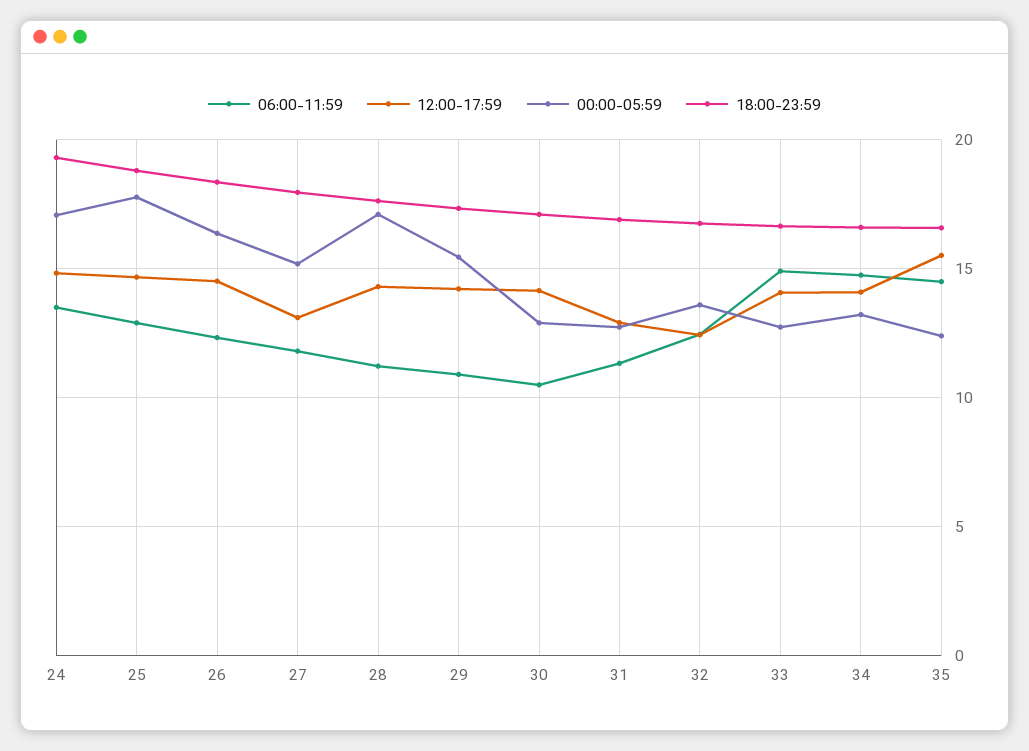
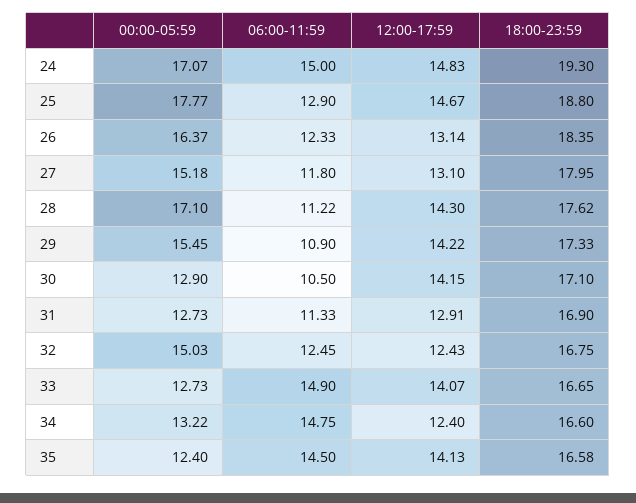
  {
    "06:00-11:59": {
-     "24": 13.5,
+     "24": 15,
      "25": 12.9,
      "26": 12.33,
      "27": 11.8,
      "28": 11.22,
      "29": 10.9,
      "30": 10.5,
      "31": 11.33,
      "32": 12.45,
      "33": 14.9,
      "34": 14.75,
      "35": 14.5
    },
    "12:00-17:59": {
      "24": 14.83,
      "25": 14.67,
-     "26": 14.5,
+     "26": 13.14,
      "27": 13.1,
      "28": 14.3,
      "29": 14.22,
      "30": 14.15,
      "31": 12.91,
      "32": 12.43,
      "33": 14.07,
-     "34": 14,
+     "34": 12.4,
-     "35": 15.5
+     "35": 14.13
    },
    "00:00-05:59": {
      "24": 17.07,
      "25": 17.77,
      "26": 16.37,
      "27": 15.18,
      "28": 17.1,
      "29": 15.45,
      "30": 12.9,
      "31": 12.73,
-     "32": 13.5,
+     "32": 15.03,
      "33": 12.73,
      "34": 13.22,
      "35": 12.4
    },
    "18:00-23:59": {
      "24": 19.3,
      "25": 18.8,
      "26": 18.35,
      "27": 17.95,
      "28": 17.62,
      "29": 17.33,
      "30": 17.1,
      "31": 16.9,
      "32": 16.75,
      "33": 16.65,
      "34": 16.6,
      "35": 16.58
    }
  }

